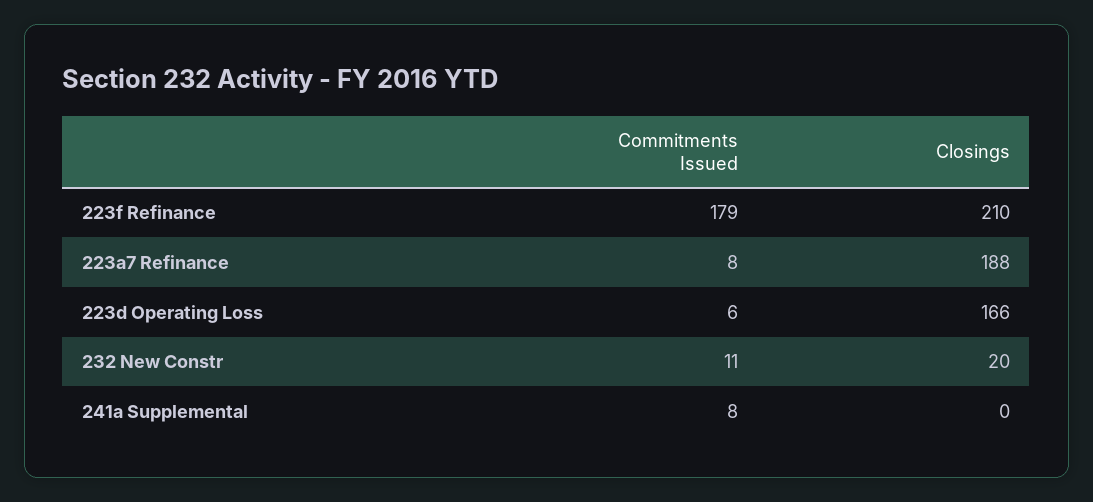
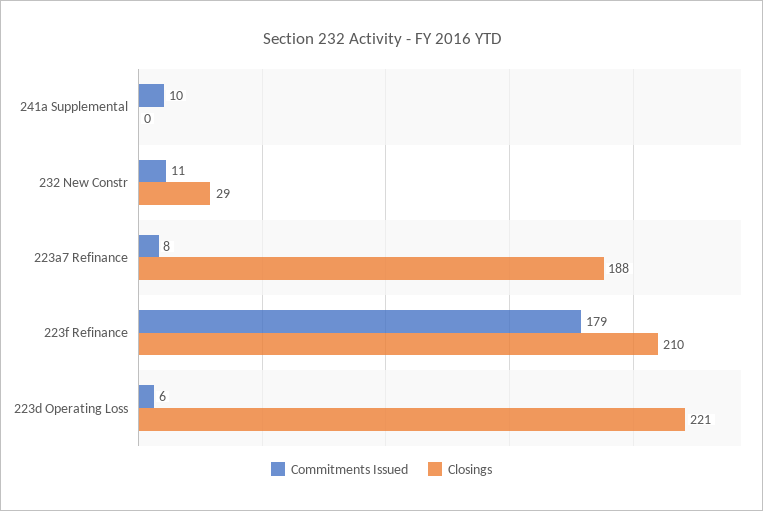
  {
    "Commitments Issued": {
      "223f Refinance": 179,
      "223a7 Refinance": 8,
      "223d Operating Loss": 6,
      "232 New Constr": 11,
-     "241a Supplemental": 8
+     "241a Supplemental": 10
    },
    "Closings": {
      "223f Refinance": 210,
      "223a7 Refinance": 188,
-     "223d Operating Loss": 166,
+     "223d Operating Loss": 221,
-     "232 New Constr": 20,
+     "232 New Constr": 29,
      "241a Supplemental": 0
    }
  }

